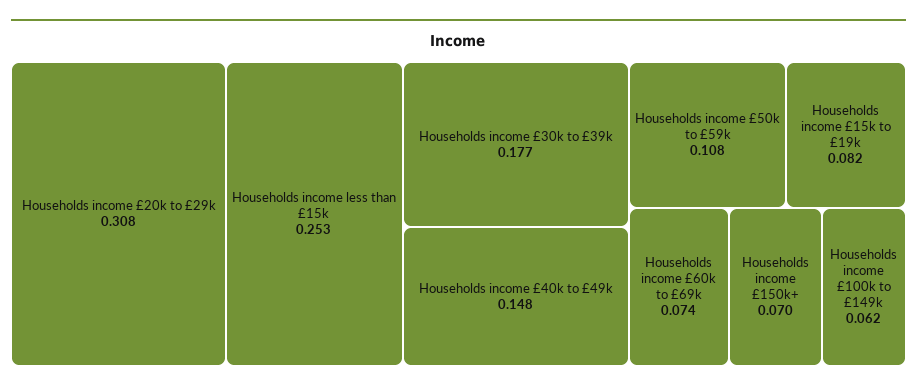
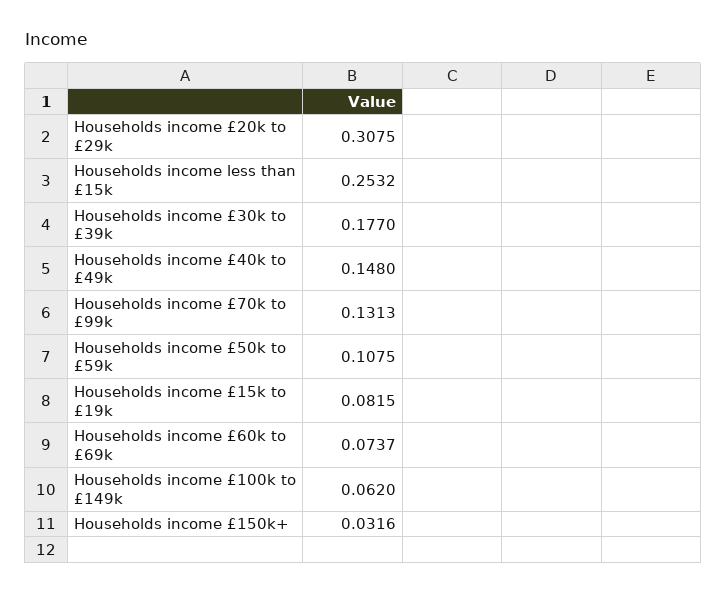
  {
    "Households income £20k to £29k": 0.3075,
    "Households income less than £15k": 0.2532,
    "Households income £30k to £39k": 0.177,
    "Households income £40k to £49k": 0.148,
    "Households income £50k to £59k": 0.1075,
    "Households income £15k to £19k": 0.0815,
    "Households income £60k to £69k": 0.0737,
-   "Households income £150k+": 0.07,
+   "Households income £150k+": 0.0316,
-   "Households income £100k to £149k": 0.062
+   "Households income £100k to £149k": 0.062,
+   "Households income £70k to £99k": 0.1313
  }

